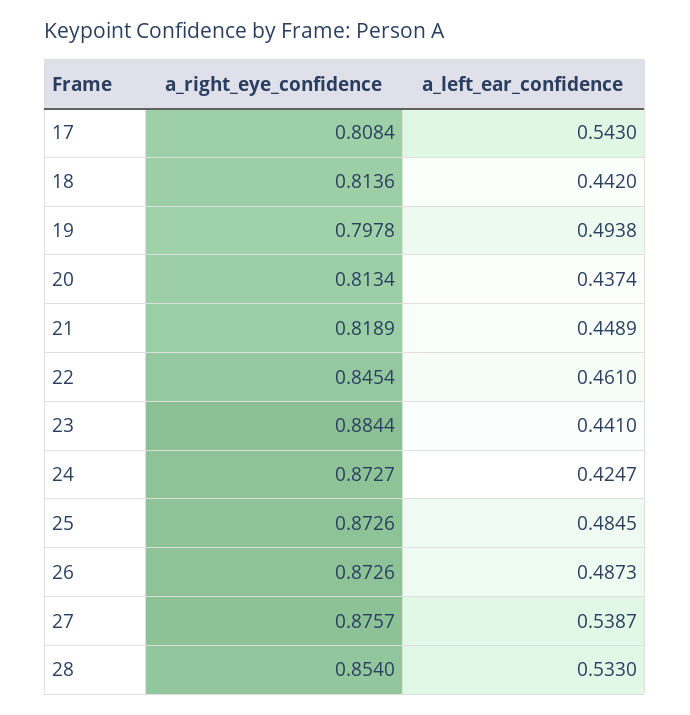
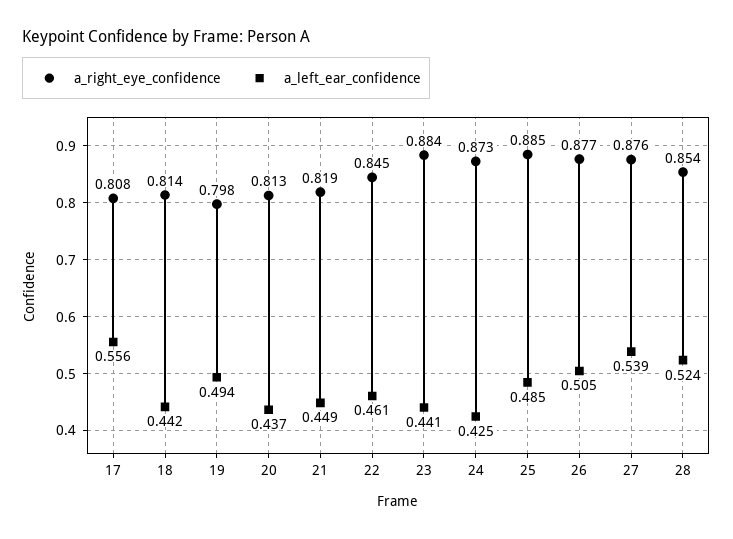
  {
    "a_right_eye_confidence": {
      "17": 0.8084,
      "18": 0.8136,
      "19": 0.7978,
      "20": 0.8134,
      "21": 0.8189,
      "22": 0.8454,
      "23": 0.8844,
      "24": 0.8727,
-     "25": 0.8726,
+     "25": 0.885,
-     "26": 0.8726,
+     "26": 0.877,
      "27": 0.8757,
      "28": 0.854
    },
    "a_left_ear_confidence": {
-     "17": 0.543,
+     "17": 0.556,
      "18": 0.442,
      "19": 0.4938,
      "20": 0.4374,
      "21": 0.4489,
      "22": 0.461,
      "23": 0.441,
      "24": 0.4247,
      "25": 0.4845,
-     "26": 0.4873,
+     "26": 0.505,
      "27": 0.5387,
-     "28": 0.533
+     "28": 0.524
    }
  }

